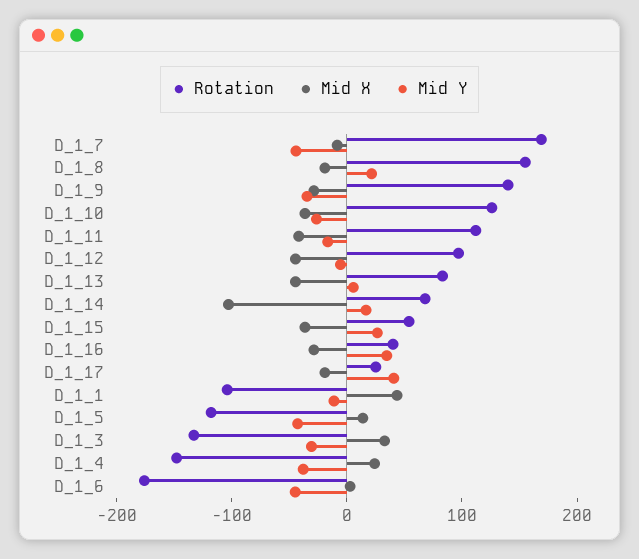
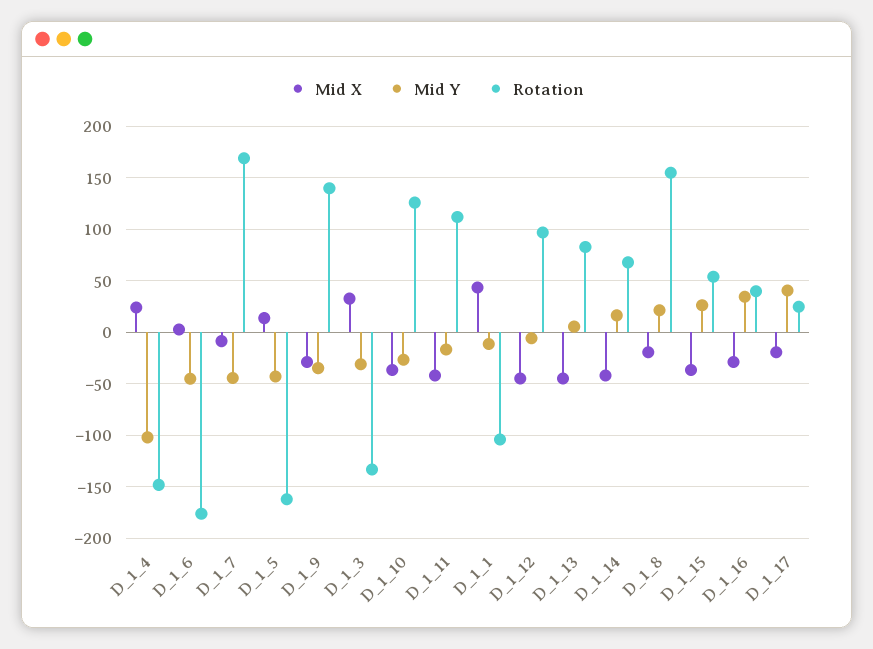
  {
    "Rotation": {
      "D_1_7": 170,
      "D_1_8": 160,
      "D_1_9": 140,
      "D_1_10": 130,
      "D_1_11": 110,
      "D_1_12": 100,
      "D_1_13": 80,
      "D_1_14": 70,
      "D_1_15": 50,
      "D_1_16": 40,
      "D_1_17": 30,
      "D_1_1": -100,
-     "D_1_5": -120,
+     "D_1_5": -160,
      "D_1_3": -130,
      "D_1_4": -150,
      "D_1_6": -180
    },
    "Mid X": {
      "D_1_7": -10,
      "D_1_8": -20,
      "D_1_9": -30,
      "D_1_10": -40,
      "D_1_11": -40,
      "D_1_12": -40,
      "D_1_13": -40,
-     "D_1_14": -100,
+     "D_1_14": -40,
      "D_1_15": -40,
      "D_1_16": -30,
      "D_1_17": -20,
      "D_1_1": 40,
      "D_1_5": 10,
      "D_1_3": 30,
      "D_1_4": 20,
      "D_1_6": 0
    },
    "Mid Y": {
      "D_1_7": -40,
      "D_1_8": 20,
      "D_1_9": -30,
      "D_1_10": -30,
      "D_1_11": -20,
      "D_1_12": -10,
      "D_1_13": 10,
      "D_1_14": 20,
      "D_1_15": 30,
      "D_1_16": 30,
      "D_1_17": 40,
      "D_1_1": -10,
      "D_1_5": -40,
      "D_1_3": -30,
-     "D_1_4": -40,
+     "D_1_4": -100,
      "D_1_6": -40
    }
  }

